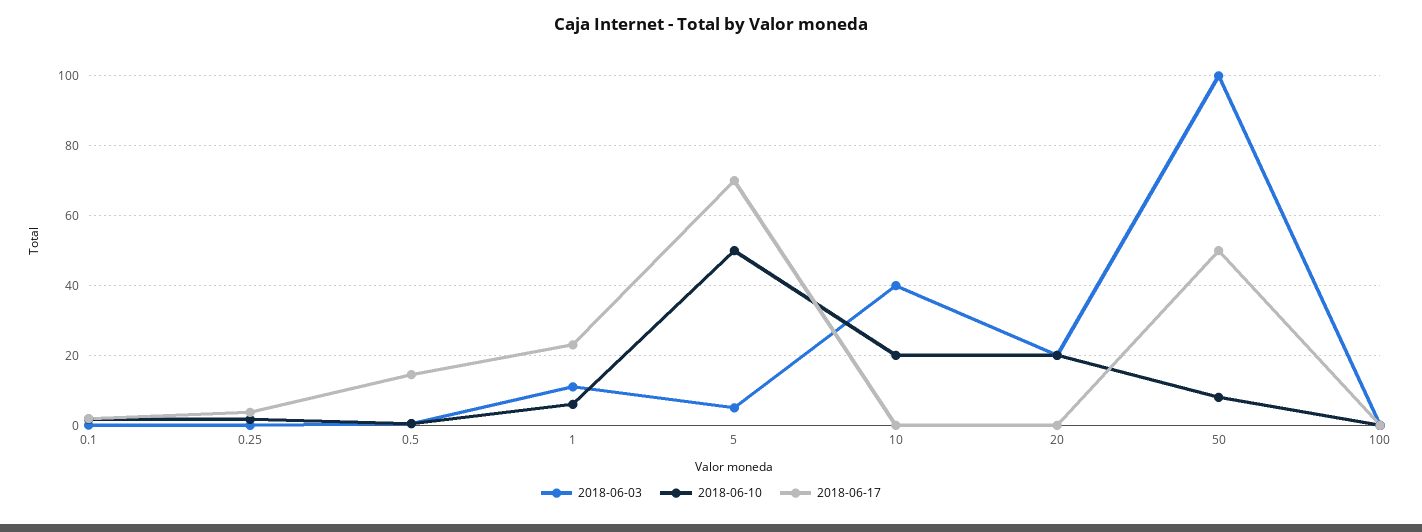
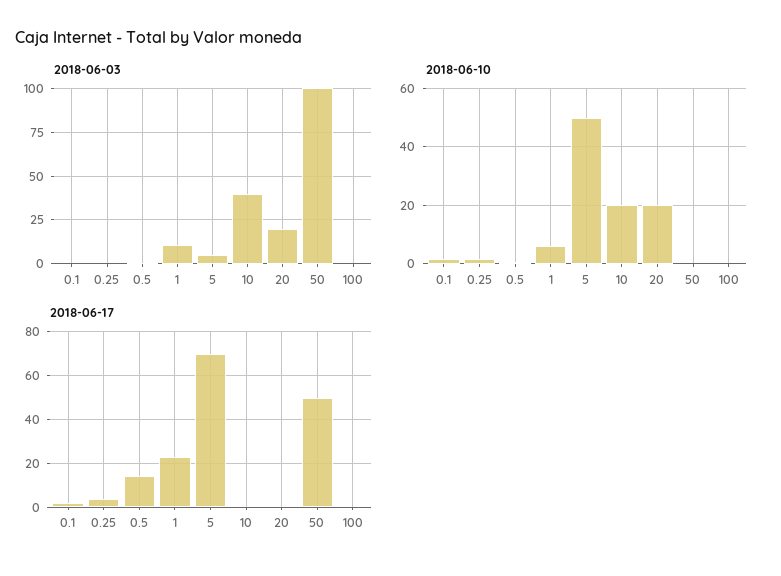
  {
    "2018-06-03": {
      "0.1": 0,
      "0.25": 0,
      "0.5": 0,
      "1": 12,
      "5": 6,
      "10": 40,
      "20": 20,
      "50": 100,
      "100": 0
    },
    "2018-06-10": {
      "0.1": 2,
      "0.25": 2,
      "0.5": 0,
      "1": 6,
      "5": 50,
      "10": 20,
      "20": 20,
-     "50": 8,
+     "50": 0,
      "100": 0
    },
    "2018-06-17": {
      "0.1": 2,
      "0.25": 4,
      "0.5": 14,
      "1": 24,
      "5": 70,
      "10": 0,
      "20": 0,
      "50": 50,
      "100": 0
    }
  }

